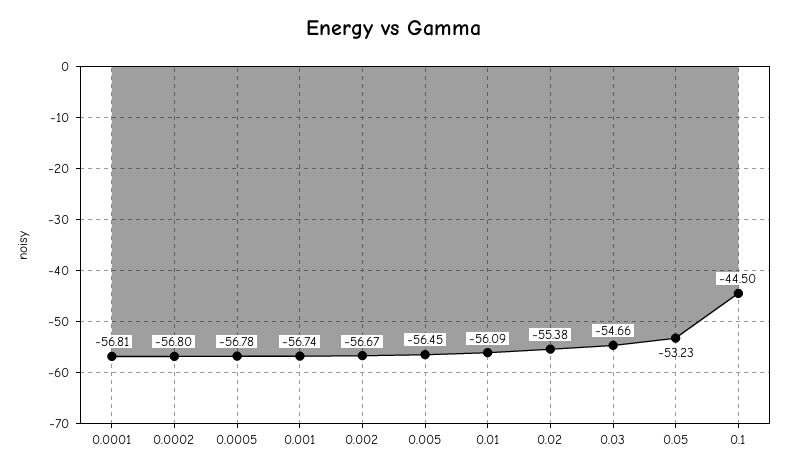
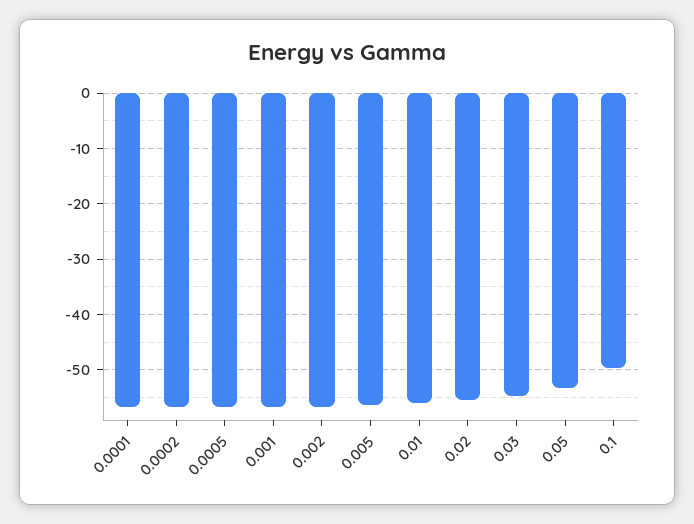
  {
    "0.0001": -56.81,
    "0.0002": -56.8,
    "0.0005": -56.78,
    "0.001": -56.74,
    "0.002": -56.67,
    "0.005": -56.45,
    "0.01": -56.09,
    "0.02": -55.38,
    "0.03": -54.66,
    "0.05": -53.23,
-   "0.1": -44.5
+   "0.1": -50
  }

